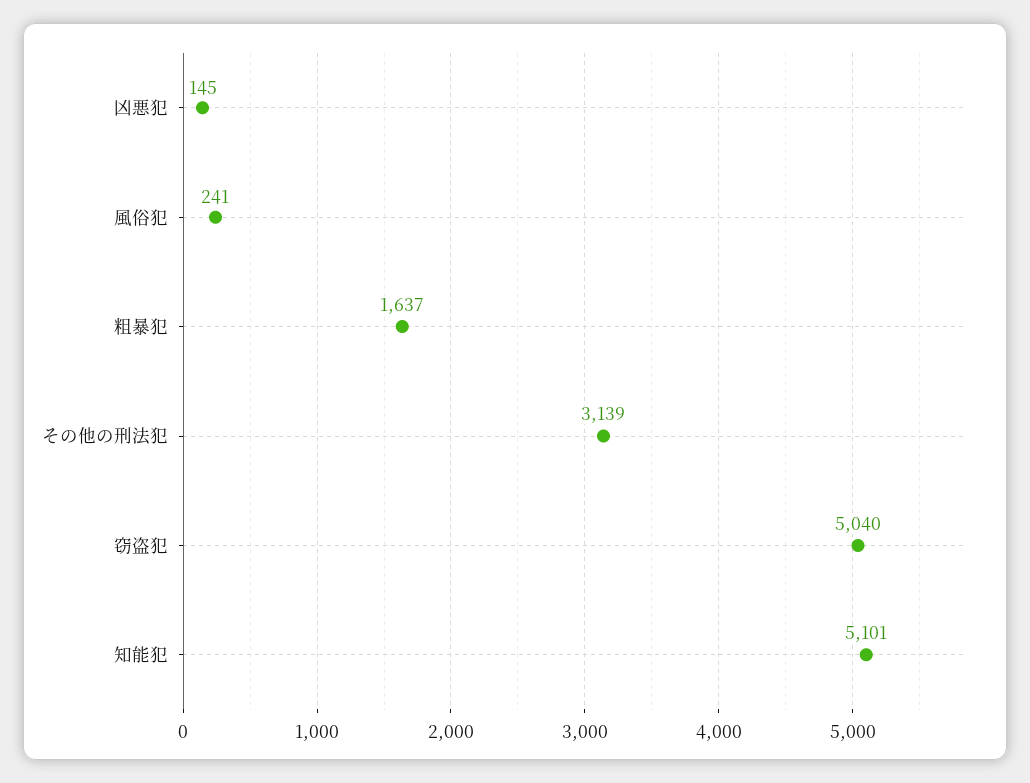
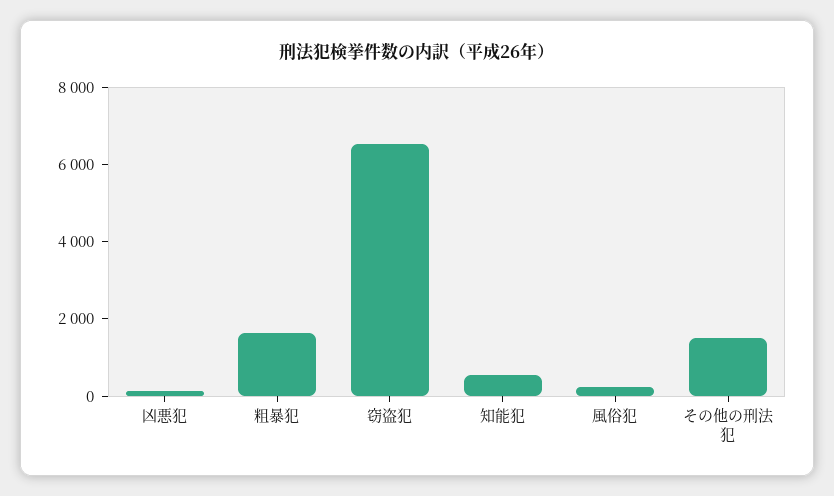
  {
    "凶悪犯": 145,
    "風俗犯": 241,
    "粗暴犯": 1637,
-   "その他の刑法犯": 3139,
+   "その他の刑法犯": 1500,
-   "窃盗犯": 5040,
+   "窃盗犯": 6500,
-   "知能犯": 5101
+   "知能犯": 500
  }

